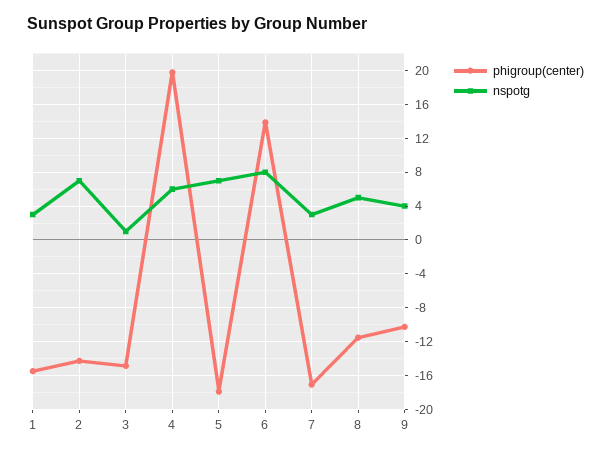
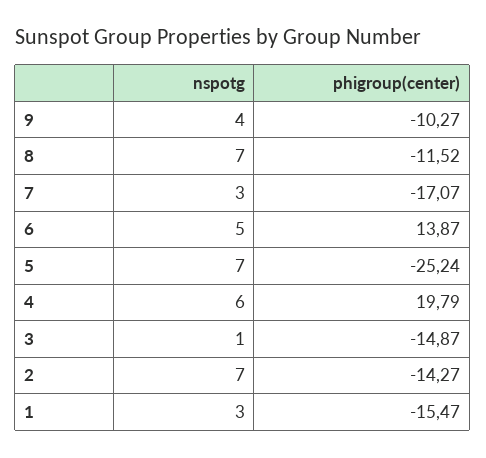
  {
    "phigroup(center)": {
      "1": -15.47,
      "2": -14.27,
      "3": -14.87,
      "4": 19.79,
-     "5": -18,
+     "5": -25.24,
      "6": 13.87,
      "7": -17.07,
      "8": -11.52,
      "9": -10.27
    },
    "nspotg": {
      "1": 3,
      "2": 7,
      "3": 1,
      "4": 6,
      "5": 7,
-     "6": 8,
+     "6": 5,
      "7": 3,
-     "8": 5,
+     "8": 7,
      "9": 4
    }
  }

